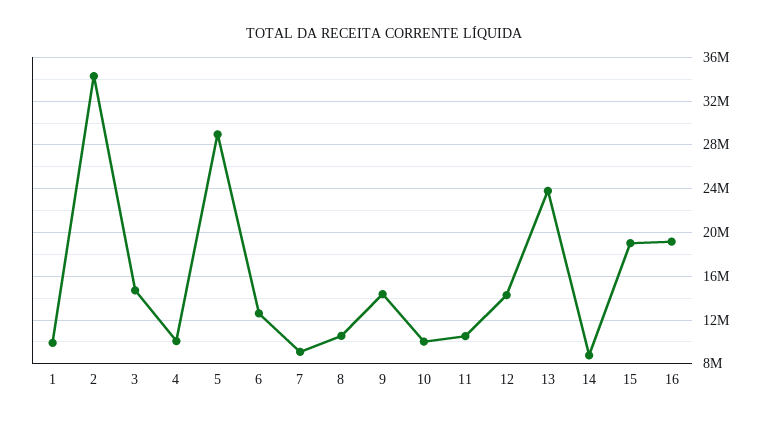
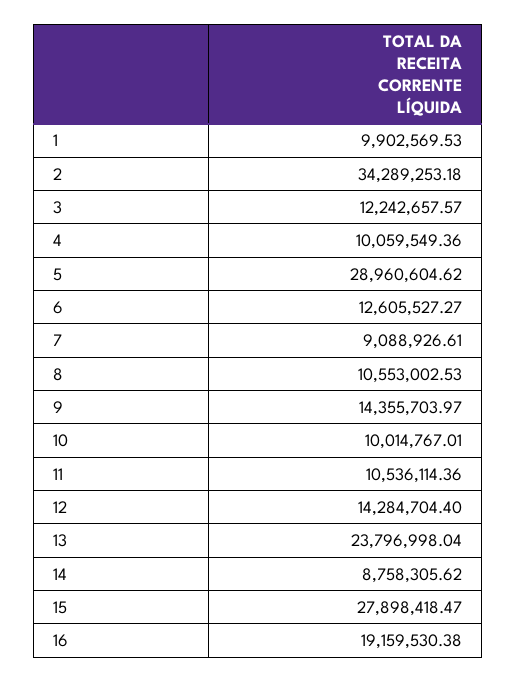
  {
    "1": 9902569.53,
    "2": 34289253.18,
-   "3": 15000000,
+   "3": 12242657.57,
    "4": 10059549.36,
    "5": 28960604.62,
    "6": 12605527.27,
    "7": 9088926.61,
    "8": 10553002.53,
    "9": 14355703.97,
    "10": 10014767.01,
    "11": 10536114.36,
    "12": 14284704.4,
    "13": 23796998.04,
    "14": 8758305.62,
-   "15": 19000000,
+   "15": 27898418.47,
    "16": 19159530.38
  }

